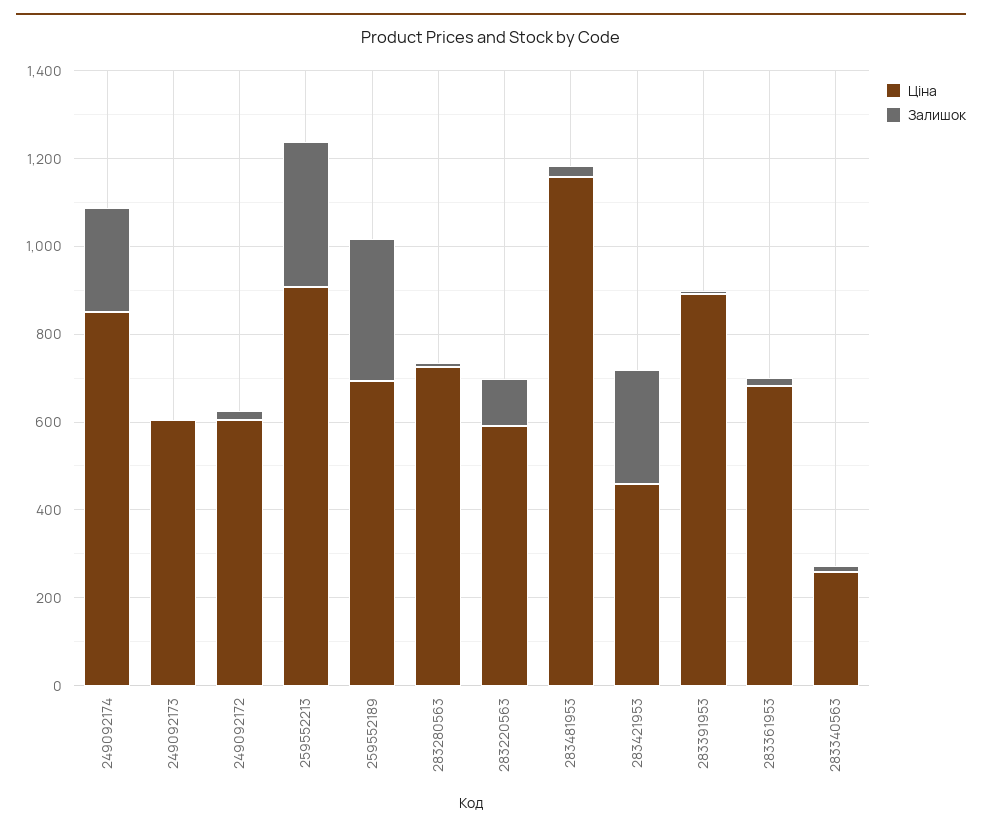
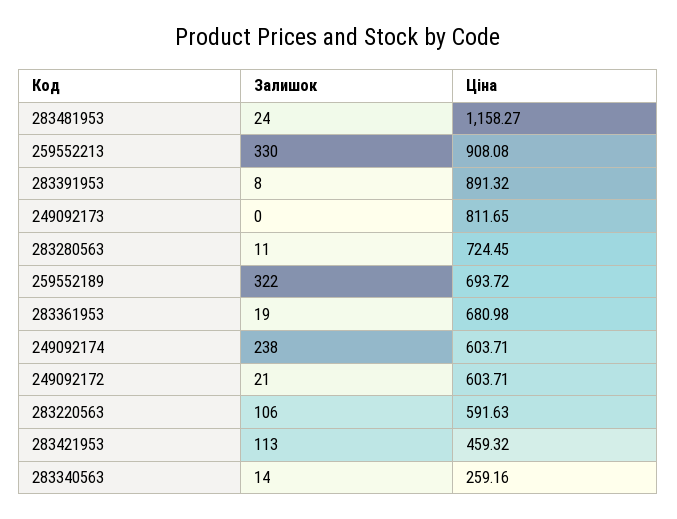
  {
    "Ціна": {
-     "249092174": 850,
+     "249092174": 603.71,
-     "249092173": 600,
+     "249092173": 811.65,
      "249092172": 603.71,
      "259552213": 908.08,
      "259552189": 693.72,
      "283280563": 724.45,
      "283220563": 591.63,
      "283481953": 1158.27,
      "283421953": 459.32,
      "283391953": 891.32,
      "283361953": 680.98,
      "283340563": 259.16
    },
    "Залишок": {
      "249092174": 238,
      "249092173": 0,
      "249092172": 21,
      "259552213": 330,
      "259552189": 322,
      "283280563": 11,
      "283220563": 106,
      "283481953": 24,
-     "283421953": 250,
+     "283421953": 113,
      "283391953": 8,
      "283361953": 19,
      "283340563": 14
    }
  }

